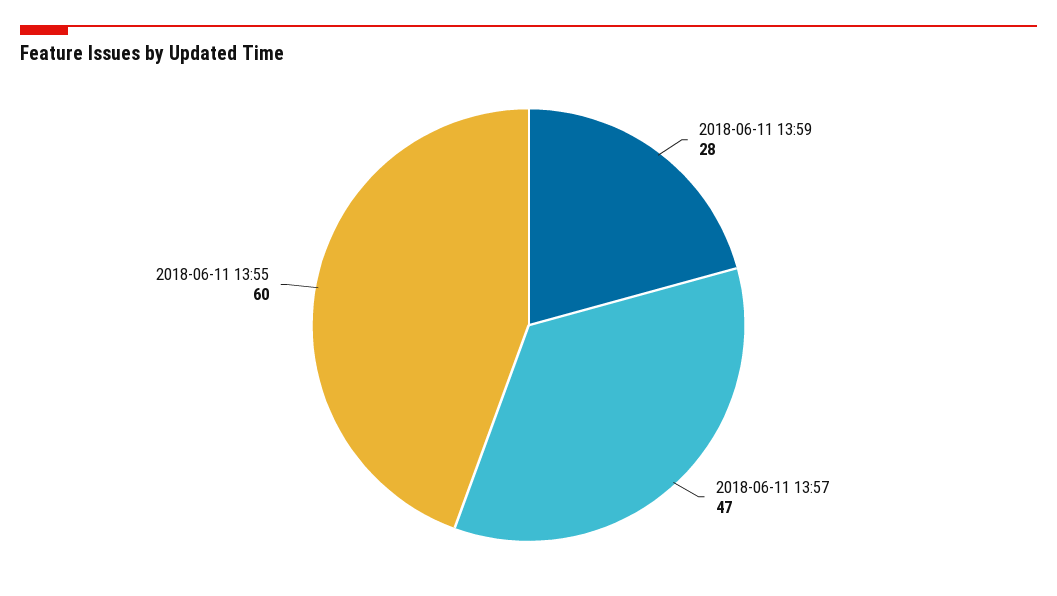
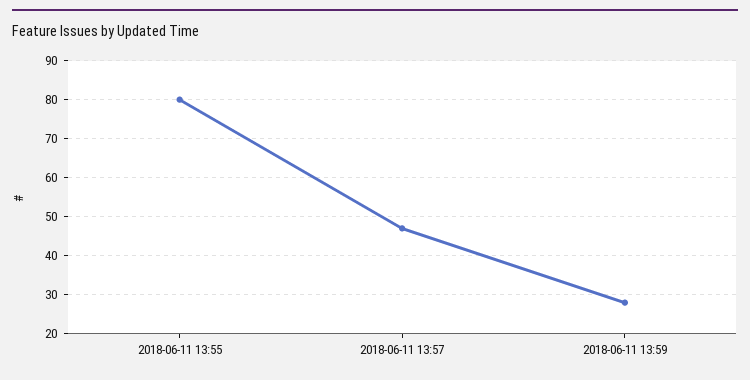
  {
    "2018-06-11 13:59": 28,
    "2018-06-11 13:57": 47,
-   "2018-06-11 13:55": 60
+   "2018-06-11 13:55": 80
  }

